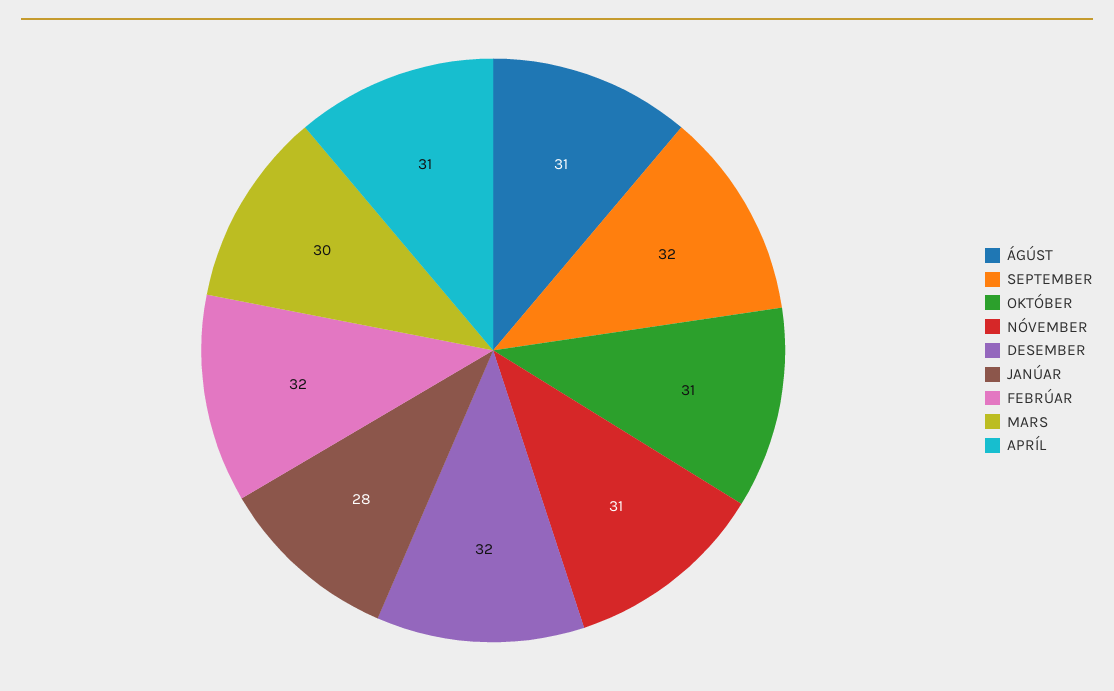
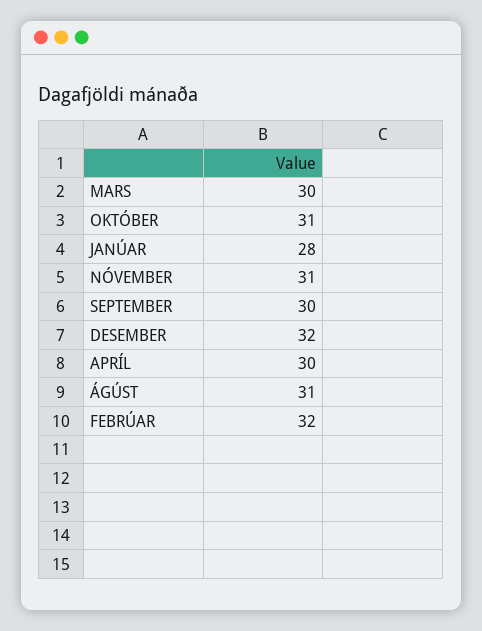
  {
    "ÁGÚST": 31,
-   "SEPTEMBER": 32,
+   "SEPTEMBER": 30,
    "OKTÓBER": 31,
    "NÓVEMBER": 31,
    "DESEMBER": 32,
    "JANÚAR": 28,
    "FEBRÚAR": 32,
    "MARS": 30,
-   "APRÍL": 31
+   "APRÍL": 30
  }

